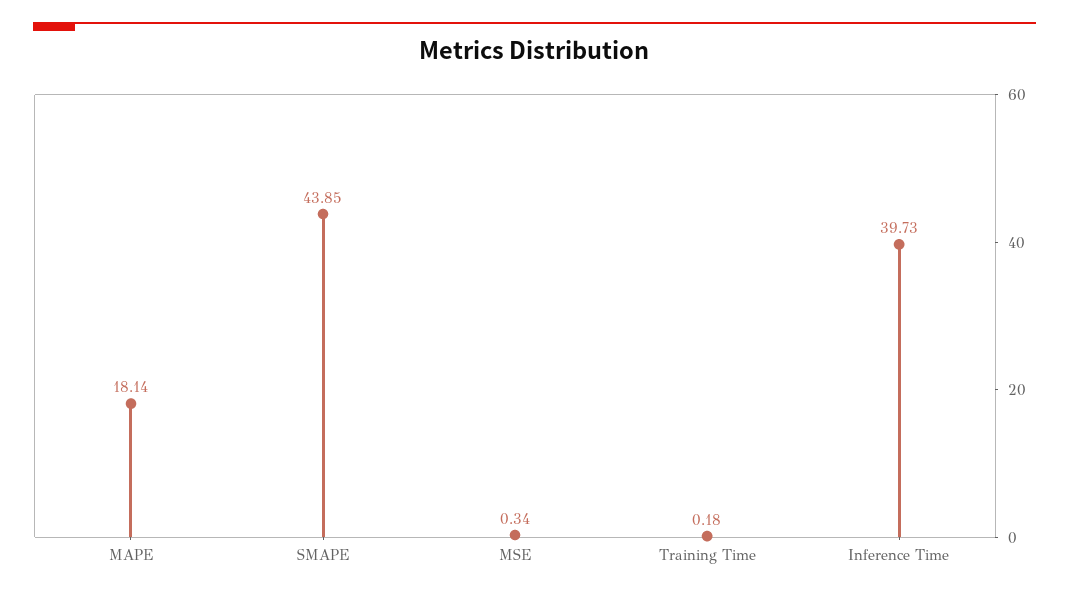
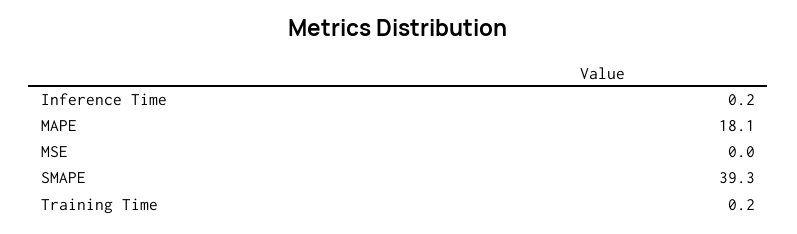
  {
    "MAPE": 18.14,
-   "SMAPE": 43.85,
+   "SMAPE": 39.3,
-   "MSE": 0.34,
+   "MSE": 0,
    "Training Time": 0.18,
-   "Inference Time": 39.73
+   "Inference Time": 0.2
  }

